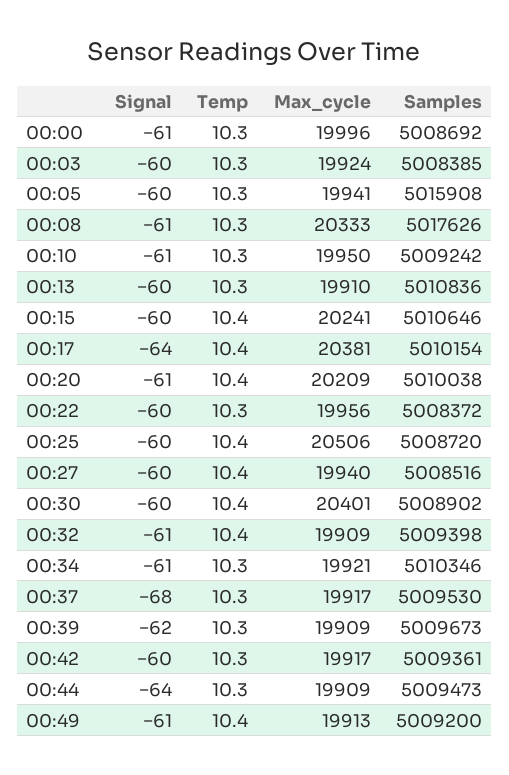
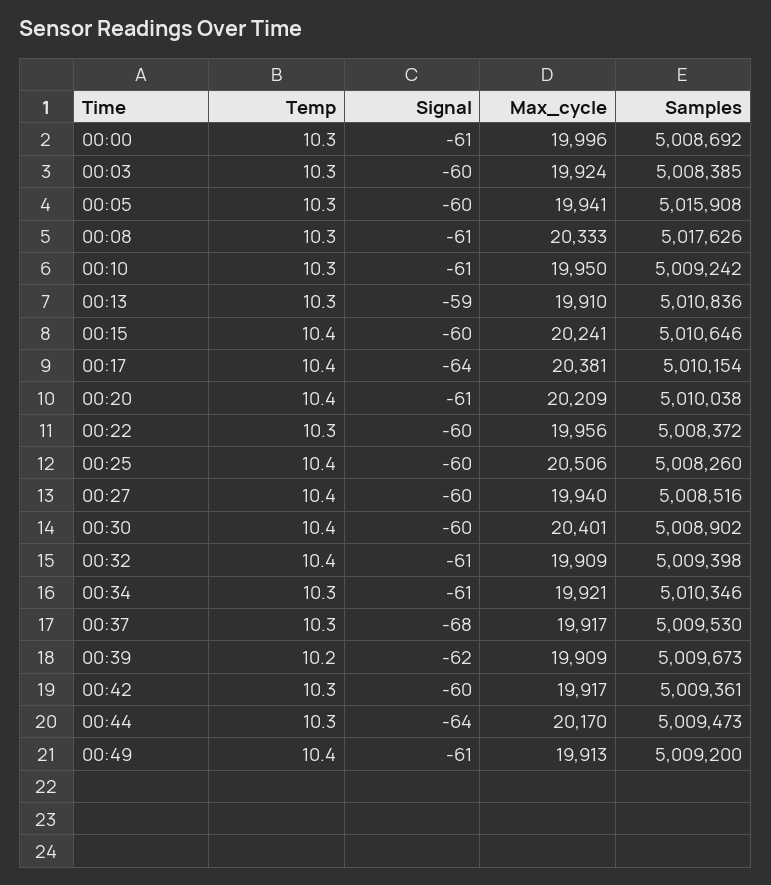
  {
    "Signal": {
      "00:00": -61,
      "00:03": -60,
      "00:05": -60,
      "00:08": -61,
      "00:10": -61,
-     "00:13": -60,
+     "00:13": -59,
      "00:15": -60,
      "00:17": -64,
      "00:20": -61,
      "00:22": -60,
      "00:25": -60,
      "00:27": -60,
      "00:30": -60,
      "00:32": -61,
      "00:34": -61,
      "00:37": -68,
      "00:39": -62,
      "00:42": -60,
      "00:44": -64,
      "00:49": -61
    },
    "Temp": {
      "00:00": 10.3,
      "00:03": 10.3,
      "00:05": 10.3,
      "00:08": 10.3,
      "00:10": 10.3,
      "00:13": 10.3,
      "00:15": 10.4,
      "00:17": 10.4,
      "00:20": 10.4,
      "00:22": 10.3,
      "00:25": 10.4,
      "00:27": 10.4,
      "00:30": 10.4,
      "00:32": 10.4,
      "00:34": 10.3,
      "00:37": 10.3,
-     "00:39": 10.3,
+     "00:39": 10.2,
      "00:42": 10.3,
      "00:44": 10.3,
      "00:49": 10.4
    },
    "Max_cycle": {
      "00:00": 19996,
      "00:03": 19924,
      "00:05": 19941,
      "00:08": 20333,
      "00:10": 19950,
      "00:13": 19910,
      "00:15": 20241,
      "00:17": 20381,
      "00:20": 20209,
      "00:22": 19956,
      "00:25": 20506,
      "00:27": 19940,
      "00:30": 20401,
      "00:32": 19909,
      "00:34": 19921,
      "00:37": 19917,
      "00:39": 19909,
      "00:42": 19917,
-     "00:44": 19909,
+     "00:44": 20170,
      "00:49": 19913
    },
    "Samples": {
      "00:00": 5008692,
      "00:03": 5008385,
      "00:05": 5015908,
      "00:08": 5017626,
      "00:10": 5009242,
      "00:13": 5010836,
      "00:15": 5010646,
      "00:17": 5010154,
      "00:20": 5010038,
      "00:22": 5008372,
-     "00:25": 5008720,
+     "00:25": 5008260,
      "00:27": 5008516,
      "00:30": 5008902,
      "00:32": 5009398,
      "00:34": 5010346,
      "00:37": 5009530,
      "00:39": 5009673,
      "00:42": 5009361,
      "00:44": 5009473,
      "00:49": 5009200
    }
  }

